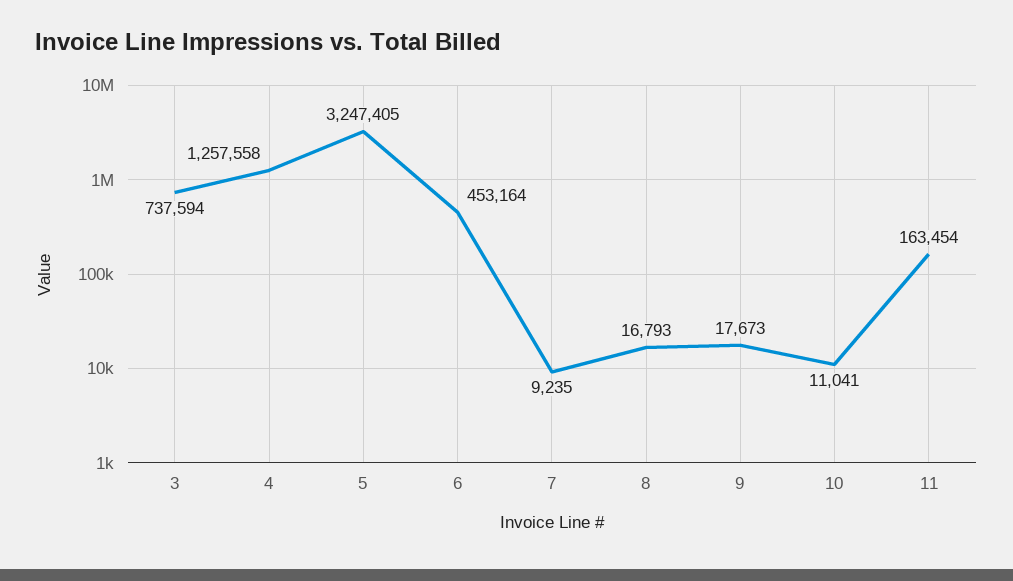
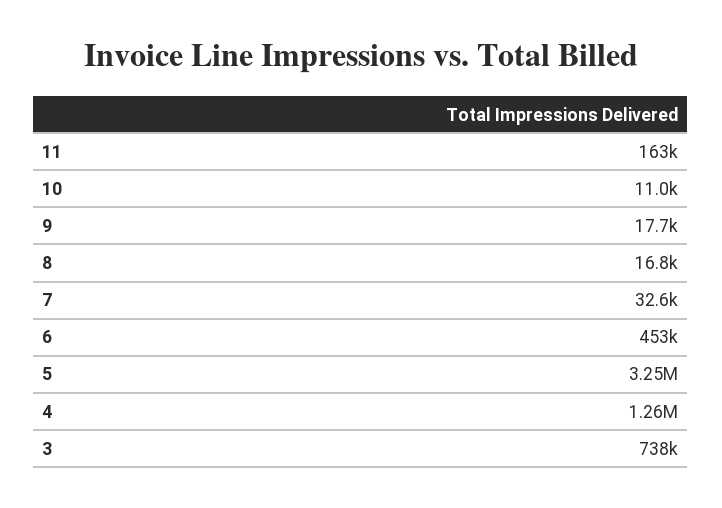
  {
    "3": 737594,
    "4": 1257558,
    "5": 3247405,
    "6": 453164,
-   "7": 9235,
+   "7": 32600,
    "8": 16793,
    "9": 17673,
    "10": 11041,
    "11": 163454
  }

